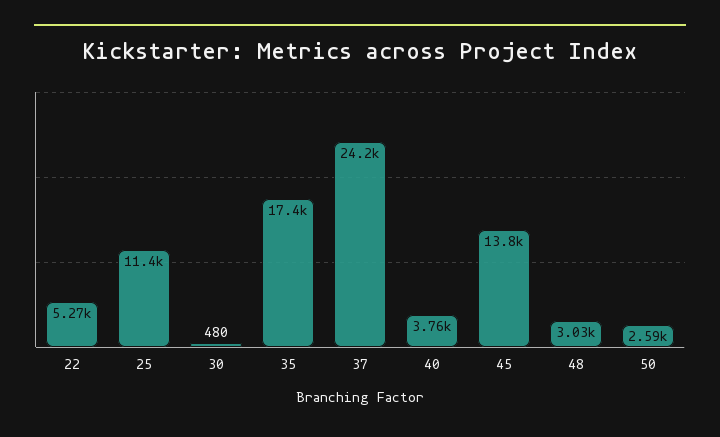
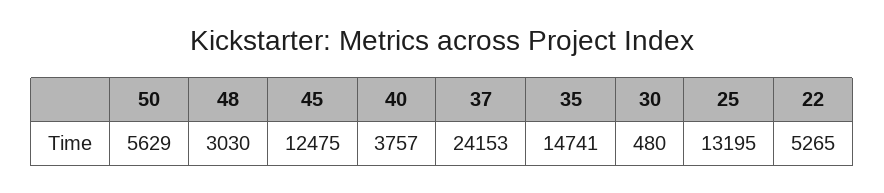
  {
    "22": 5265,
-   "25": 11400,
+   "25": 13195,
    "30": 480,
-   "35": 17400,
+   "35": 14741,
    "37": 24153,
    "40": 3757,
-   "45": 13800,
+   "45": 12475,
    "48": 3030,
-   "50": 2590
+   "50": 5629
  }

